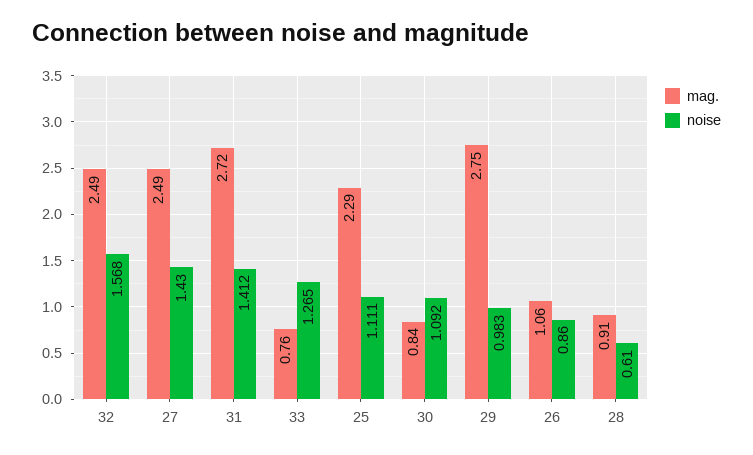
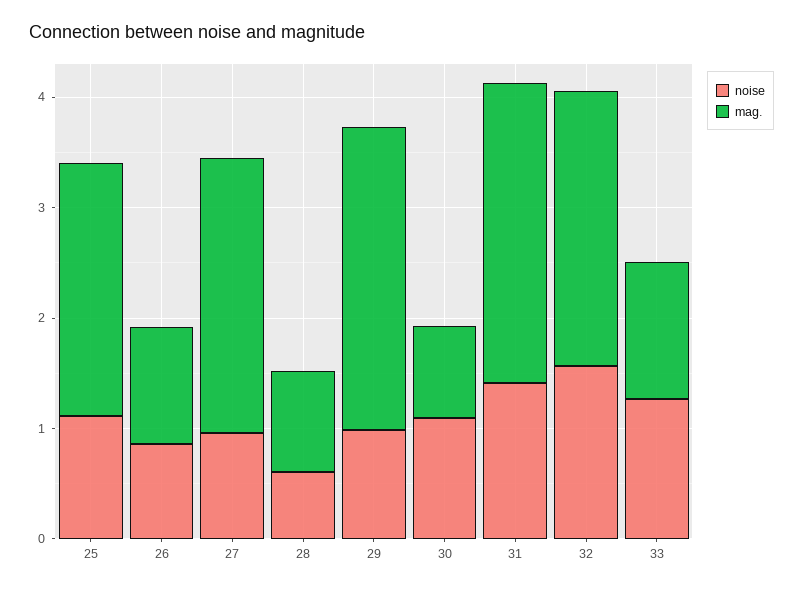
  {
    "mag.": {
      "32": 2.49,
      "27": 2.49,
      "31": 2.72,
-     "33": 0.76,
+     "33": 1.2,
      "25": 2.29,
      "30": 0.84,
      "29": 2.75,
      "26": 1.06,
      "28": 0.91
    },
    "noise": {
      "32": 1.568,
-     "27": 1.43,
+     "27": 1,
      "31": 1.412,
      "33": 1.265,
      "25": 1.111,
      "30": 1.092,
      "29": 0.983,
      "26": 0.86,
      "28": 0.61
    }
  }

